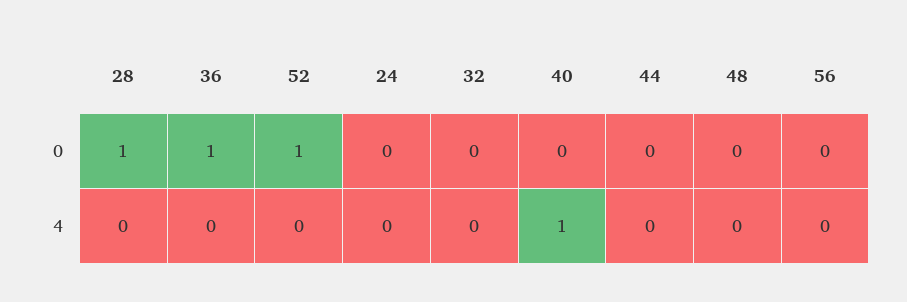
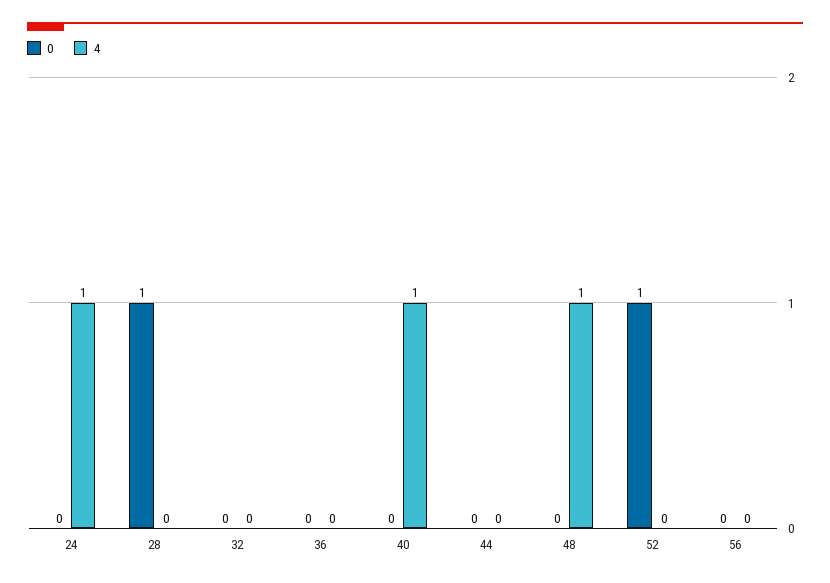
  {
    "0": {
      "28": 1,
-     "36": 1,
+     "36": 0,
      "52": 1,
      "24": 0,
      "32": 0,
      "40": 0,
      "44": 0,
      "48": 0,
      "56": 0
    },
    "4": {
      "28": 0,
      "36": 0,
      "52": 0,
-     "24": 0,
+     "24": 1,
      "32": 0,
      "40": 1,
      "44": 0,
-     "48": 0,
+     "48": 1,
      "56": 0
    }
  }

